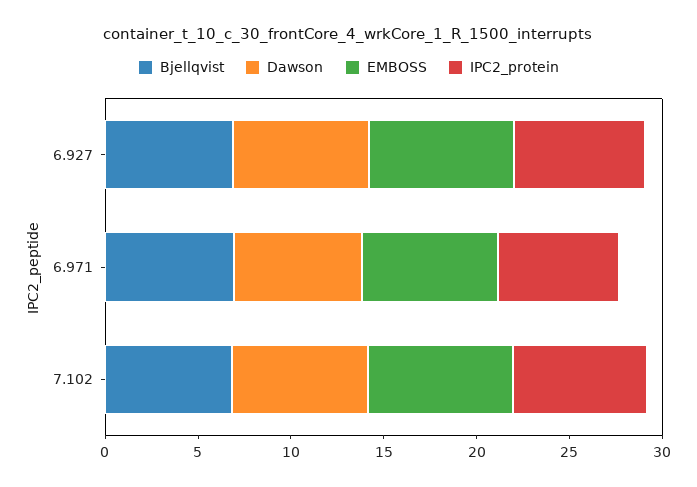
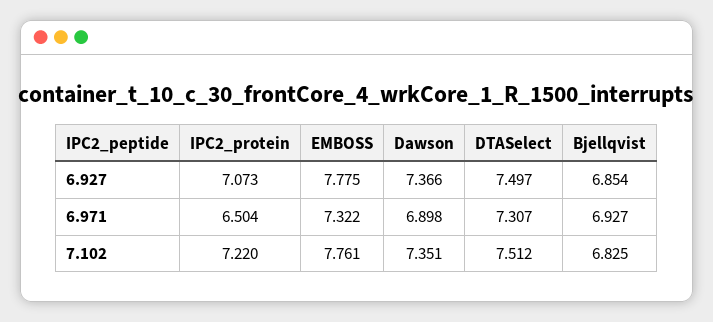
  {
    "Bjellqvist": {
      "6.927": 6.854,
      "6.971": 6.927,
      "7.102": 6.825
    },
    "Dawson": {
      "6.927": 7.366,
      "6.971": 6.898,
      "7.102": 7.351
    },
    "EMBOSS": {
      "6.927": 7.775,
      "6.971": 7.322,
      "7.102": 7.761
    },
    "IPC2_protein": {
      "6.927": 7.073,
      "6.971": 6.504,
      "7.102": 7.22
-   }
+   },
+   "DTASelect": {
+     "6.927": 7.497,
+     "6.971": 7.307,
+     "7.102": 7.512
+   }
  }

